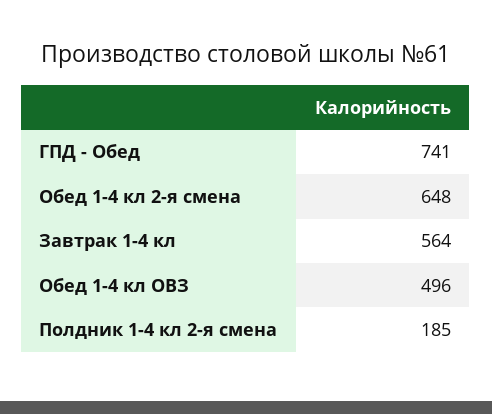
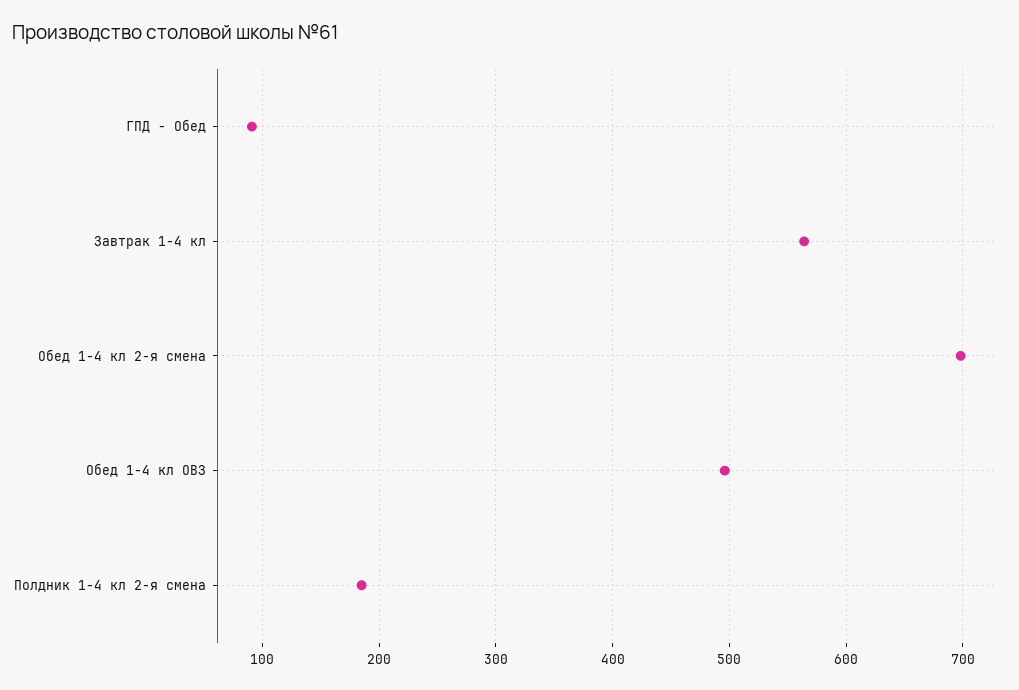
  {
-   "ГПД - Обед": 741,
+   "ГПД - Обед": 90,
-   "Обед 1-4 кл 2-я смена": 648,
+   "Обед 1-4 кл 2-я смена": 700,
    "Завтрак 1-4 кл": 564,
    "Обед 1-4 кл ОВЗ": 496,
    "Полдник 1-4 кл 2-я смена": 185
  }

